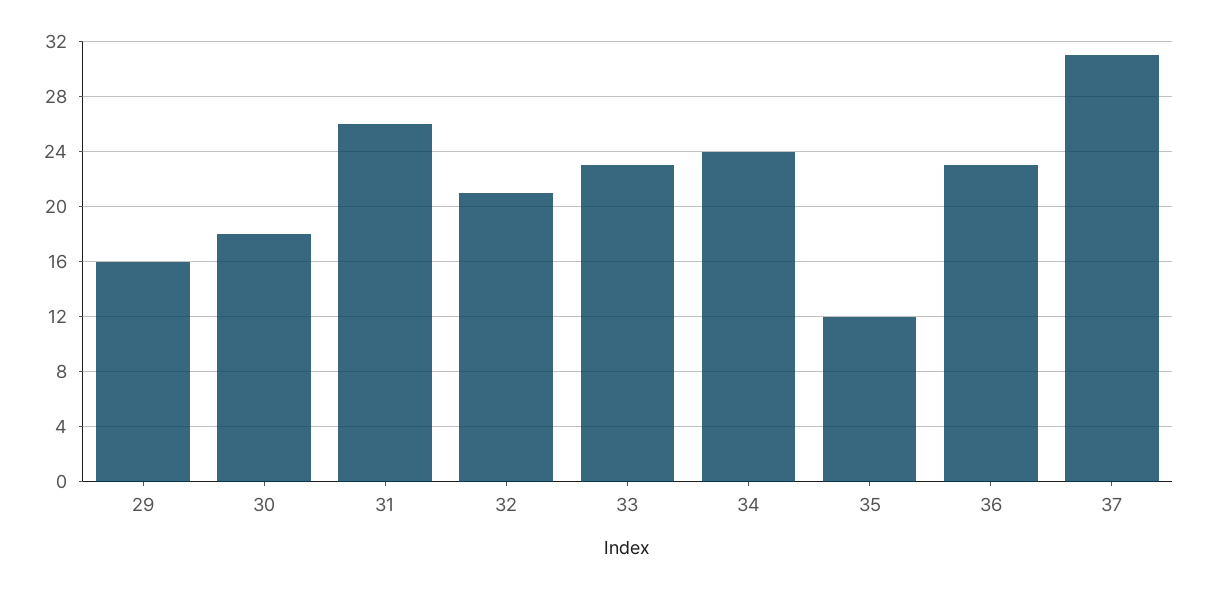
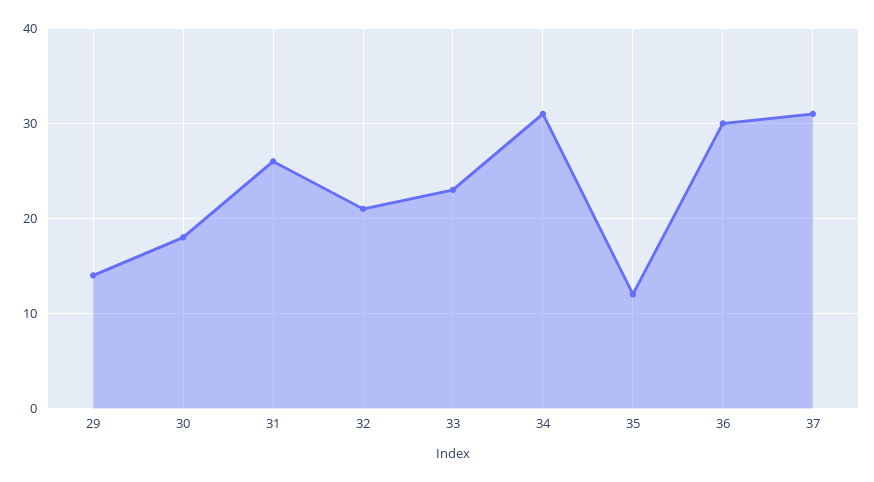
  {
-   "29": 16,
+   "29": 14,
    "30": 18,
    "31": 26,
    "32": 21,
    "33": 23,
-   "34": 24,
+   "34": 31,
    "35": 12,
-   "36": 23,
+   "36": 30,
    "37": 31
  }

